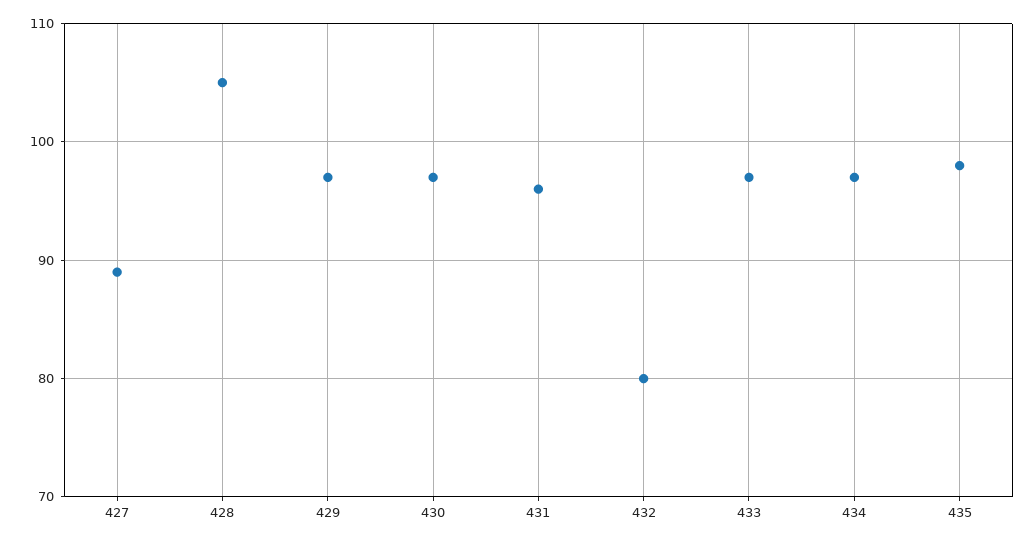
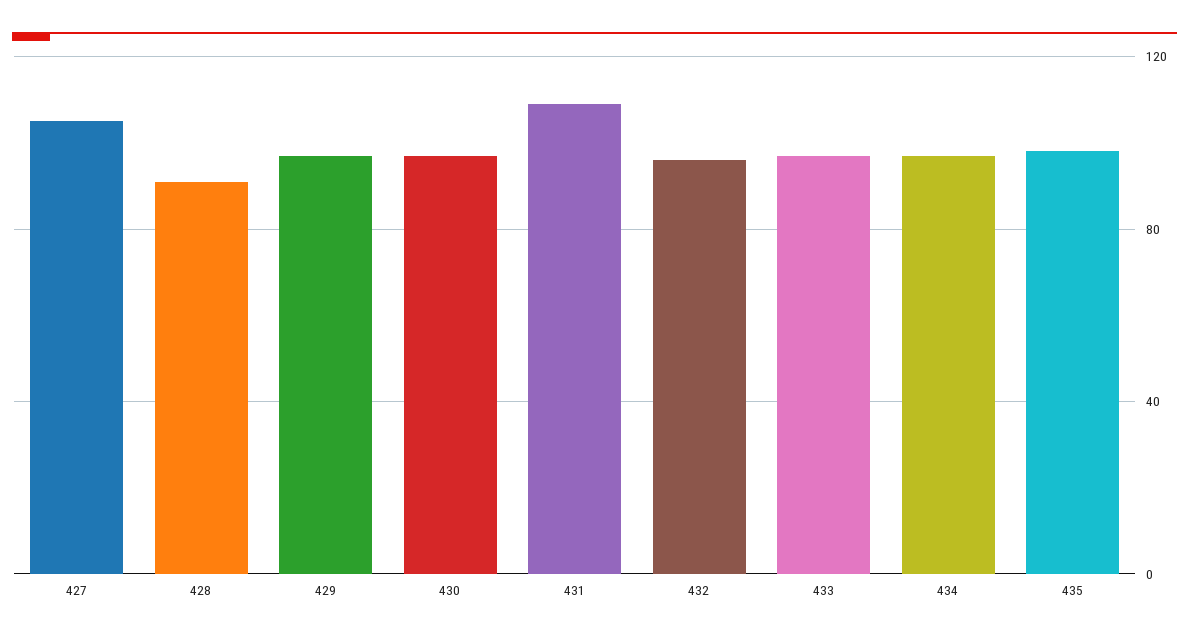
  {
-   "427": 89,
+   "427": 105,
-   "428": 105,
+   "428": 90,
    "429": 97,
    "430": 97,
-   "431": 96,
+   "431": 110,
-   "432": 80,
+   "432": 95,
    "433": 97,
    "434": 97,
    "435": 98
  }

